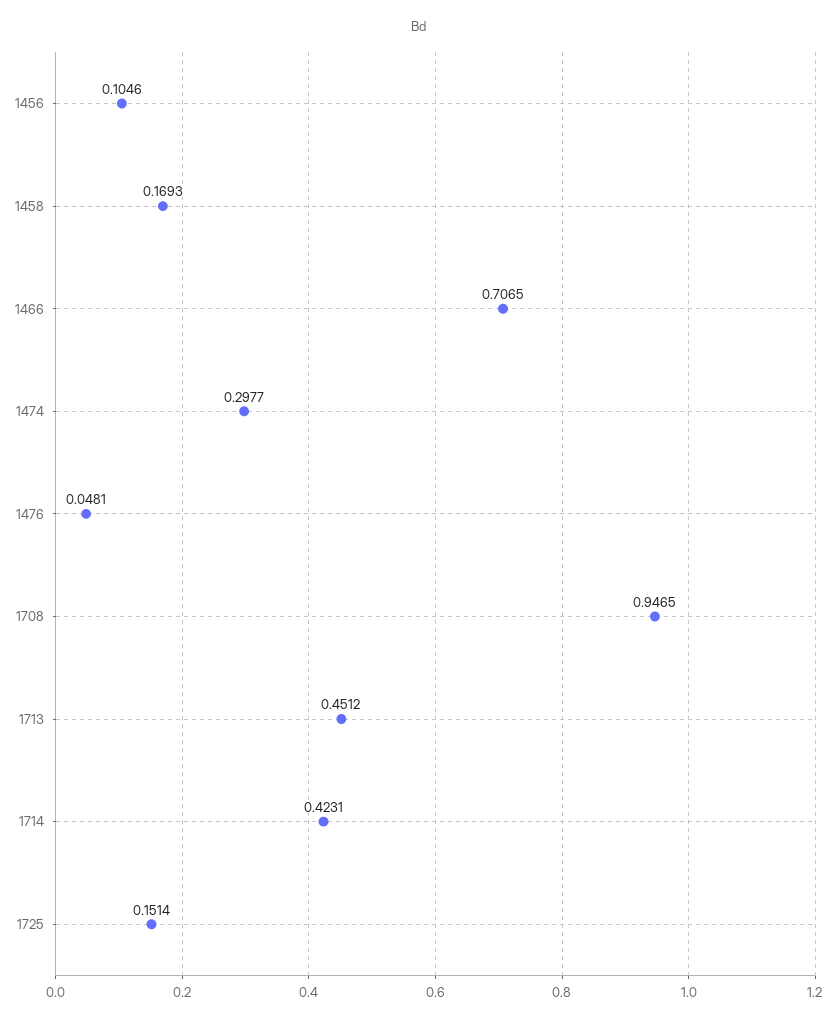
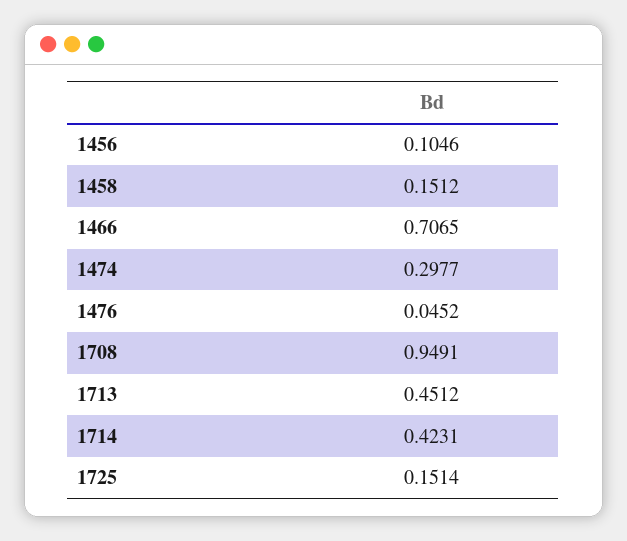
  {
    "1456": 0.1046,
-   "1458": 0.1693,
+   "1458": 0.1512,
    "1466": 0.7065,
    "1474": 0.2977,
-   "1476": 0.0481,
+   "1476": 0.0452,
-   "1708": 0.9465,
+   "1708": 0.9491,
    "1713": 0.4512,
    "1714": 0.4231,
    "1725": 0.1514
  }

